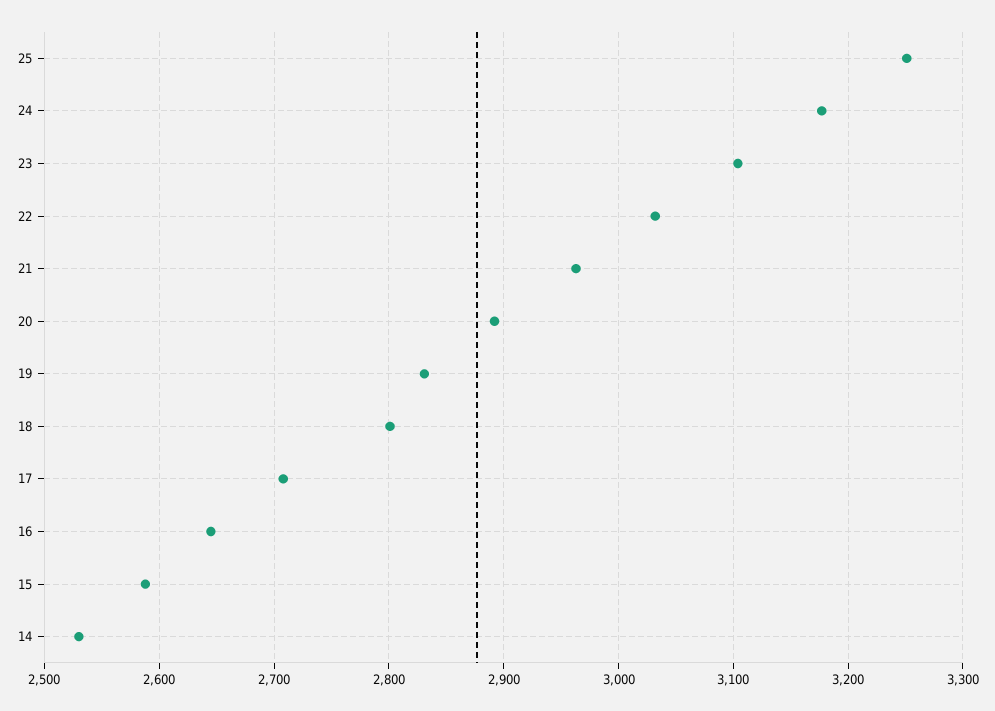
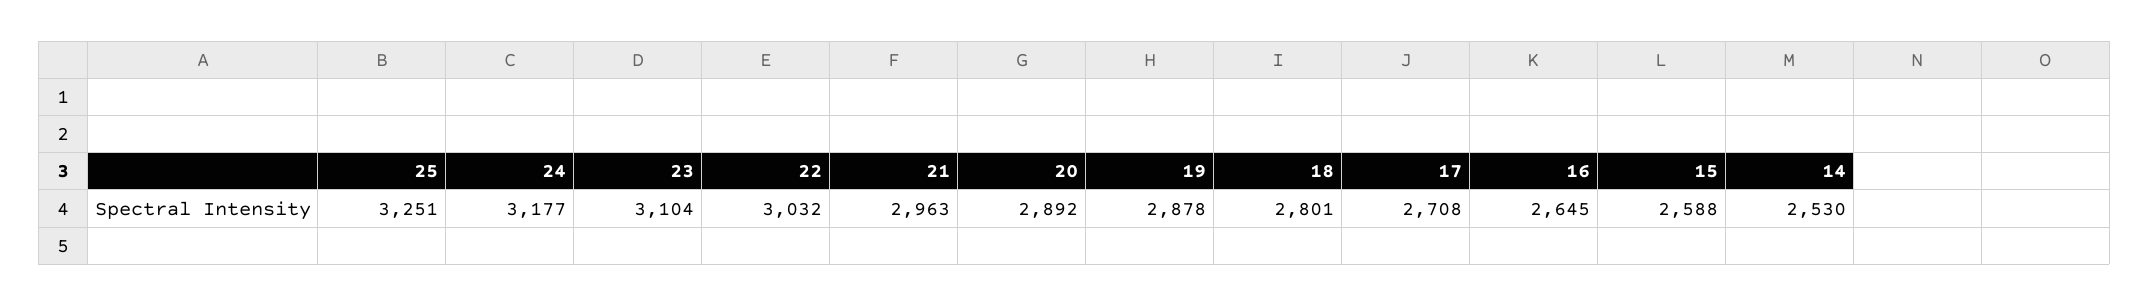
  {
    "25": 3251,
    "24": 3177,
    "23": 3104,
    "22": 3032,
    "21": 2963,
    "20": 2892,
-   "19": 2830,
+   "19": 2878,
    "18": 2801,
    "17": 2708,
    "16": 2645,
    "15": 2588,
    "14": 2530
  }

